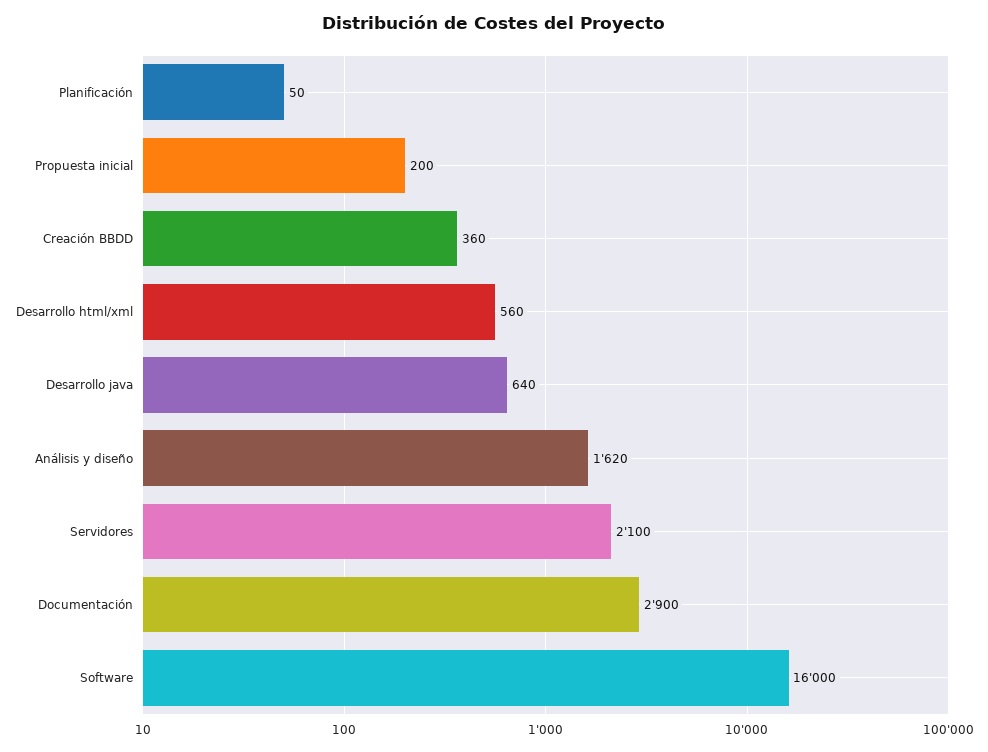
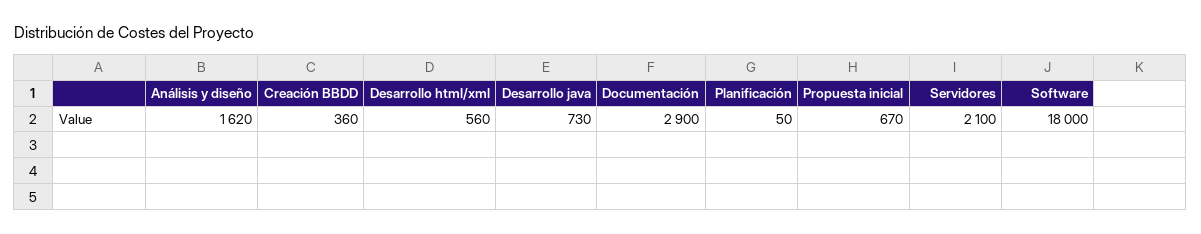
  {
    "Planificación": 50,
-   "Propuesta inicial": 200,
+   "Propuesta inicial": 670,
    "Creación BBDD": 360,
    "Desarrollo html/xml": 560,
-   "Desarrollo java": 640,
+   "Desarrollo java": 730,
    "Análisis y diseño": 1620,
    "Servidores": 2100,
    "Documentación": 2900,
-   "Software": 16000
+   "Software": 18000
  }

